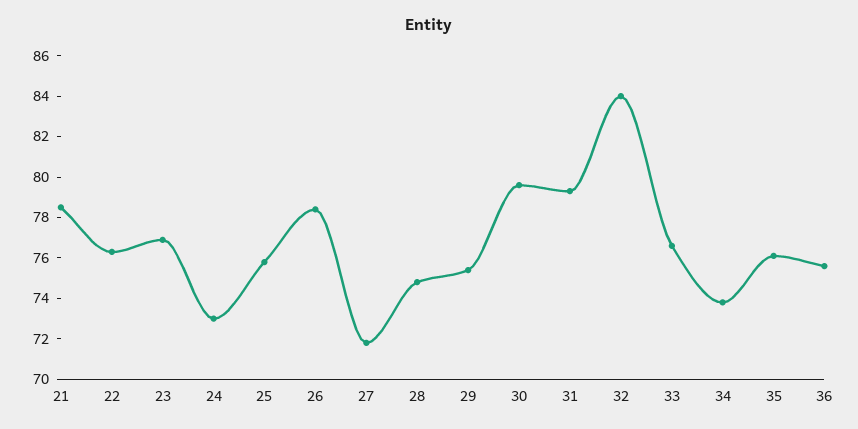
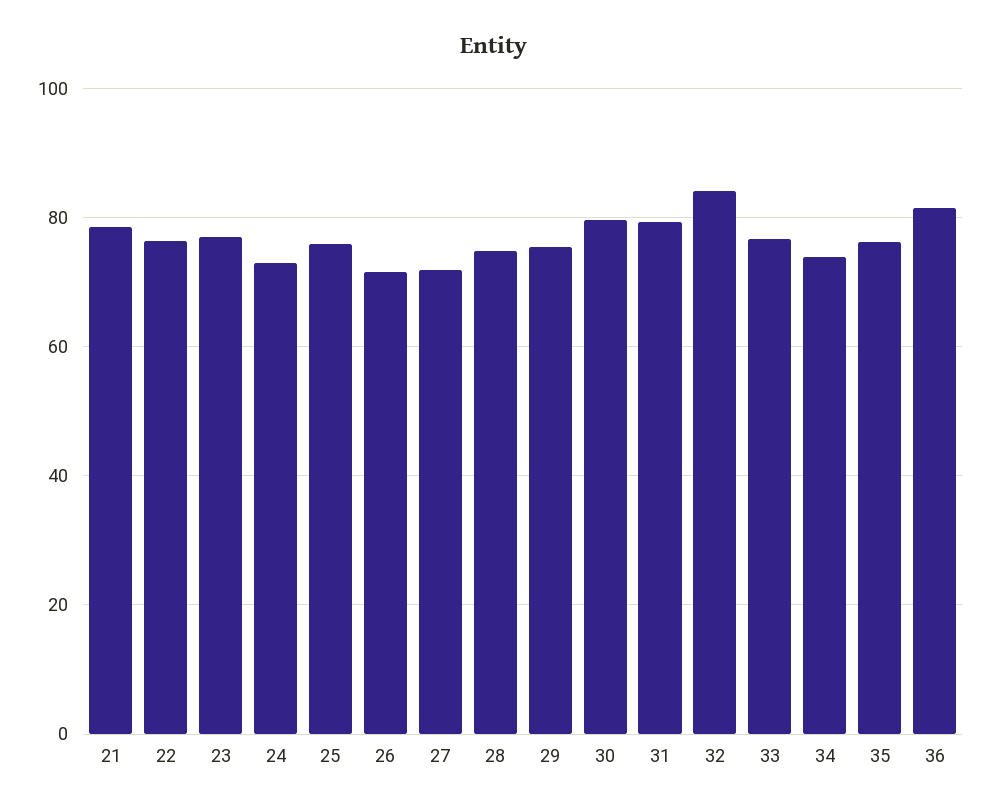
  {
    "21": 78.5,
    "22": 76.5,
    "23": 77,
    "24": 73,
    "25": 76,
-   "26": 78.5,
+   "26": 72,
    "27": 72,
    "28": 75,
    "29": 75.5,
    "30": 79.5,
    "31": 79.5,
    "32": 84,
    "33": 76.5,
    "34": 74,
    "35": 76,
-   "36": 75.5
+   "36": 82
  }

